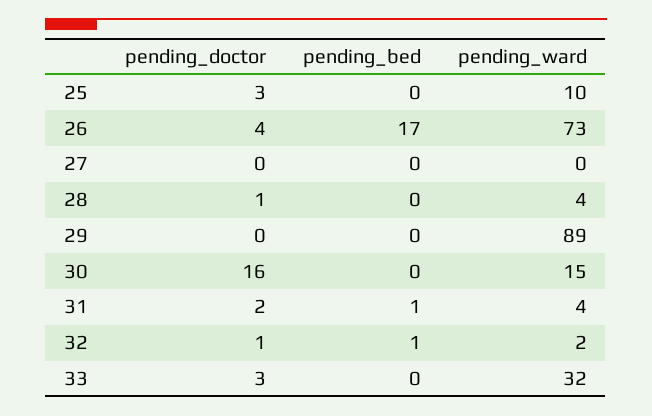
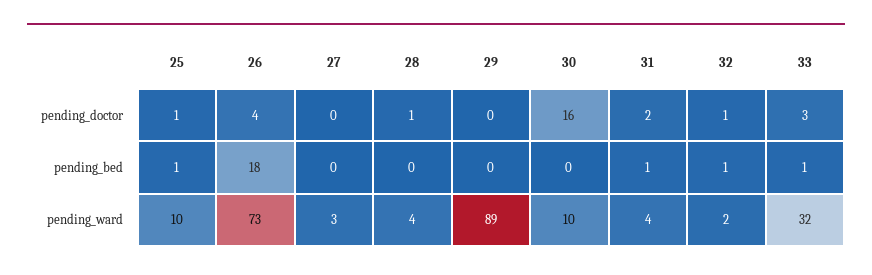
  {
    "pending_doctor": {
-     "25": 3,
+     "25": 1,
      "26": 4,
      "27": 0,
      "28": 1,
      "29": 0,
      "30": 16,
      "31": 2,
      "32": 1,
      "33": 3
    },
    "pending_bed": {
-     "25": 0,
+     "25": 1,
-     "26": 17,
+     "26": 18,
      "27": 0,
      "28": 0,
      "29": 0,
      "30": 0,
      "31": 1,
      "32": 1,
-     "33": 0
+     "33": 1
    },
    "pending_ward": {
      "25": 10,
      "26": 73,
-     "27": 0,
+     "27": 3,
      "28": 4,
      "29": 89,
-     "30": 15,
+     "30": 10,
      "31": 4,
      "32": 2,
      "33": 32
    }
  }

